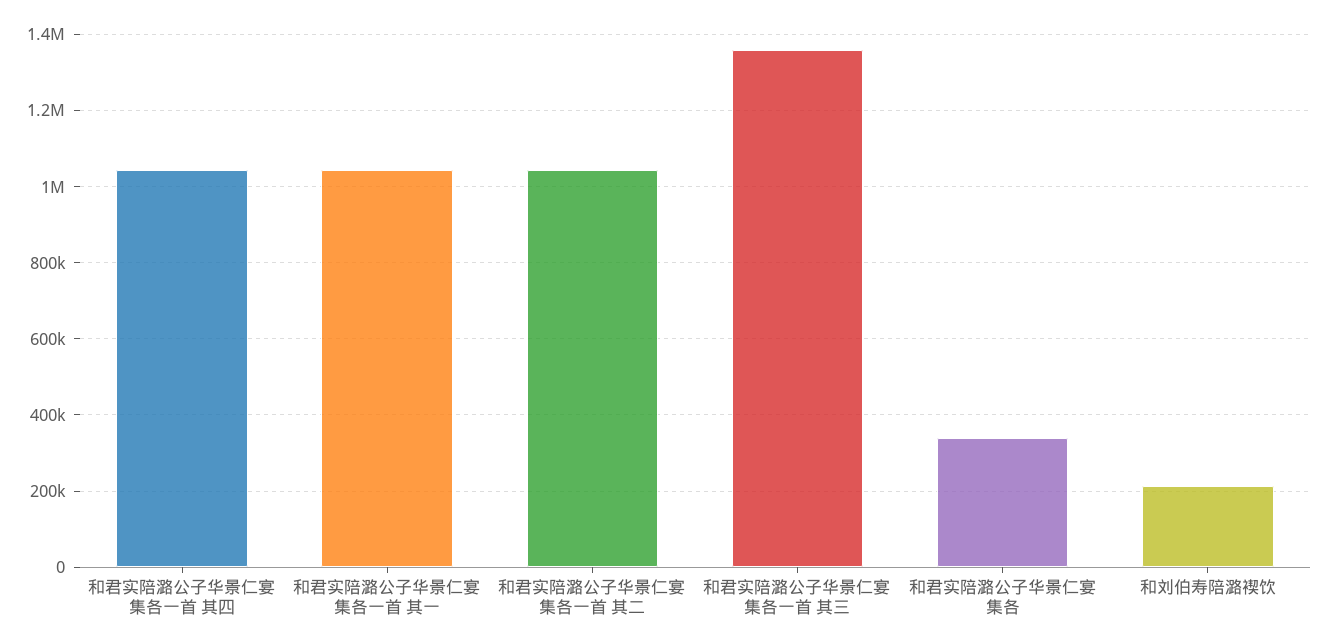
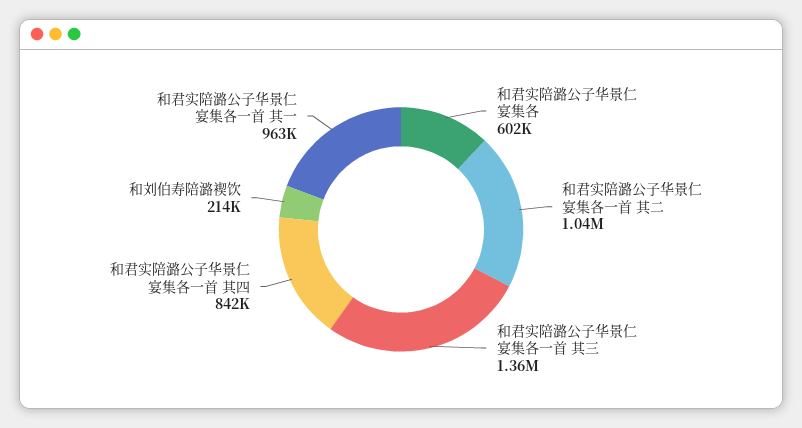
  {
-   "和君实陪潞公子华景仁宴集各一首 其四": 1040000,
+   "和君实陪潞公子华景仁宴集各一首 其四": 842000,
-   "和君实陪潞公子华景仁宴集各一首 其一": 1040000,
+   "和君实陪潞公子华景仁宴集各一首 其一": 963000,
    "和君实陪潞公子华景仁宴集各一首 其二": 1040000,
    "和君实陪潞公子华景仁宴集各一首 其三": 1360000,
-   "和君实陪潞公子华景仁宴集各": 340000,
+   "和君实陪潞公子华景仁宴集各": 602000,
    "和刘伯寿陪潞褉饮": 214000
  }

